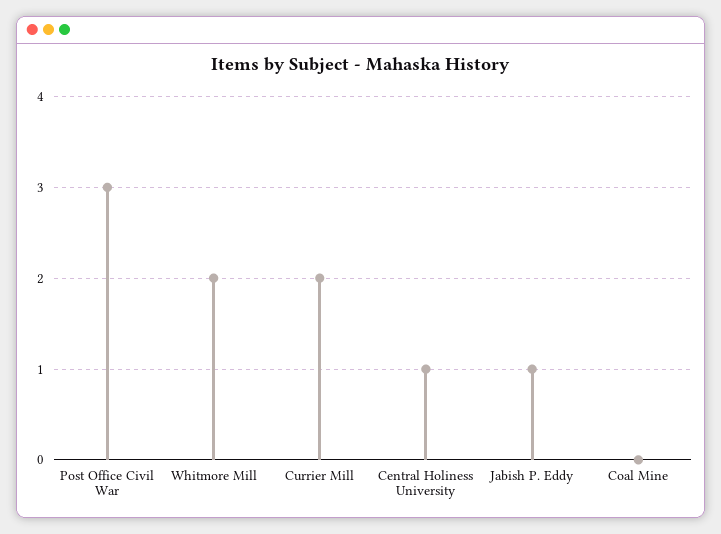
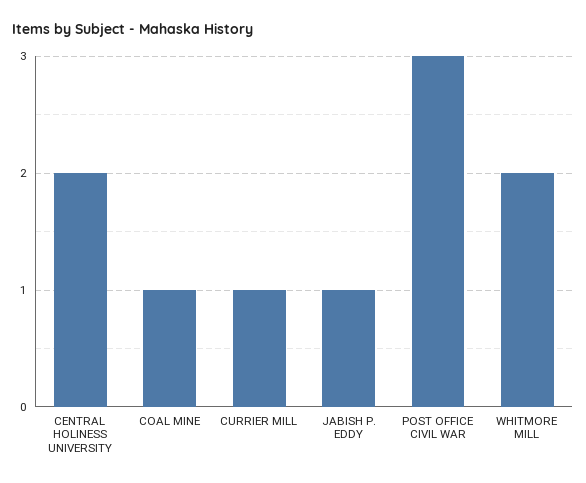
  {
    "Post Office Civil War": 3,
    "Whitmore Mill": 2,
-   "Currier Mill": 2,
+   "Currier Mill": 1,
-   "Central Holiness University": 1,
+   "Central Holiness University": 2,
    "Jabish P. Eddy": 1,
-   "Coal Mine": 0
+   "Coal Mine": 1
  }

